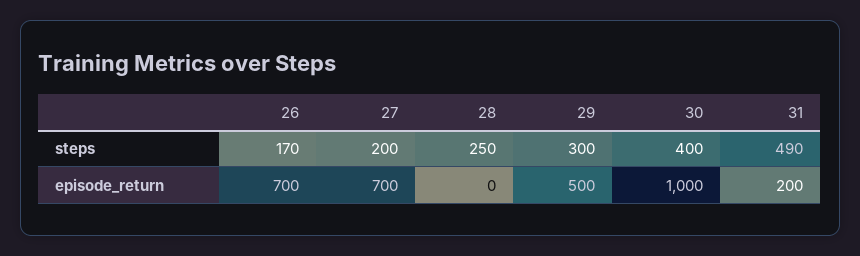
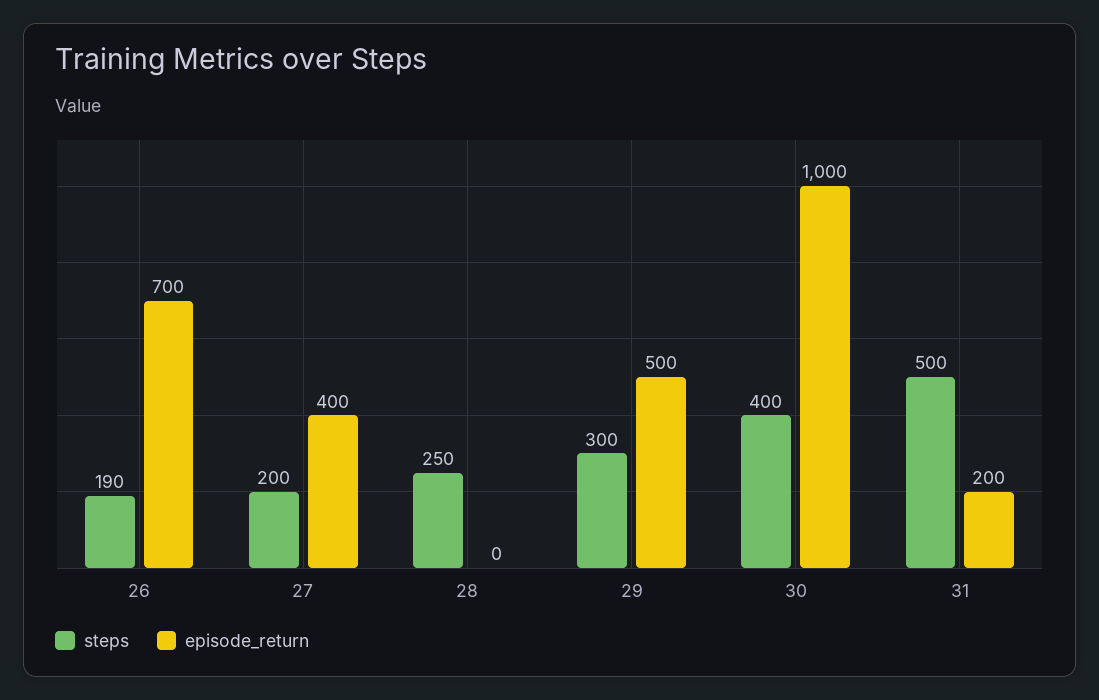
  {
    "steps": {
-     "26": 170,
+     "26": 190,
      "27": 200,
      "28": 250,
      "29": 300,
      "30": 400,
-     "31": 490
+     "31": 500
    },
    "episode_return": {
      "26": 700,
-     "27": 700,
+     "27": 400,
      "28": 0,
      "29": 500,
      "30": 1000,
      "31": 200
    }
  }

